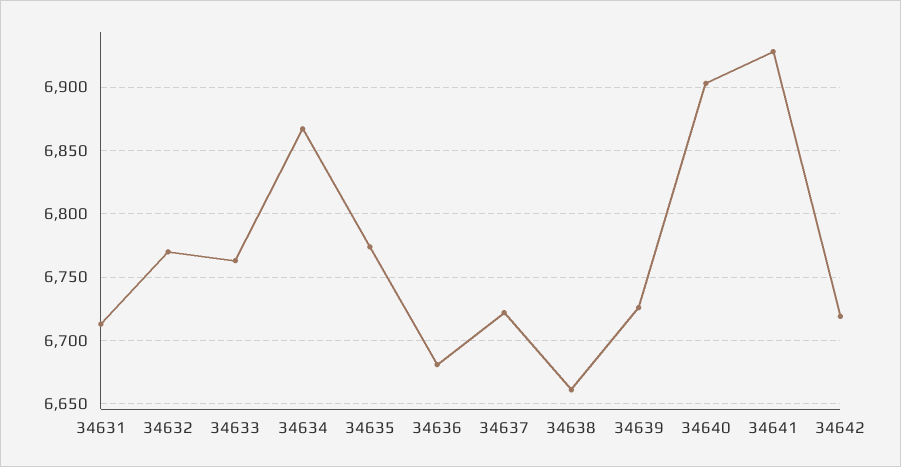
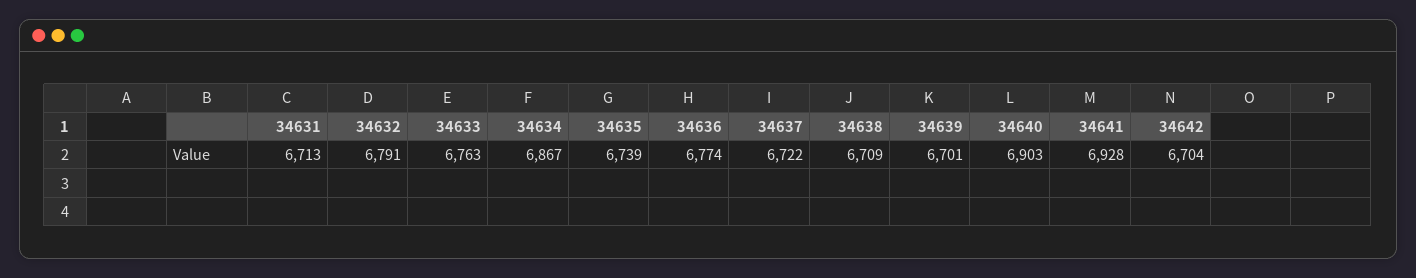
  {
    "34631": 6713,
-   "34632": 6770,
+   "34632": 6791,
    "34633": 6763,
    "34634": 6867,
-   "34635": 6775,
+   "34635": 6739,
-   "34636": 6680,
+   "34636": 6774,
    "34637": 6722,
-   "34638": 6660,
+   "34638": 6709,
-   "34639": 6725,
+   "34639": 6701,
    "34640": 6903,
    "34641": 6928,
-   "34642": 6720
+   "34642": 6704
  }

